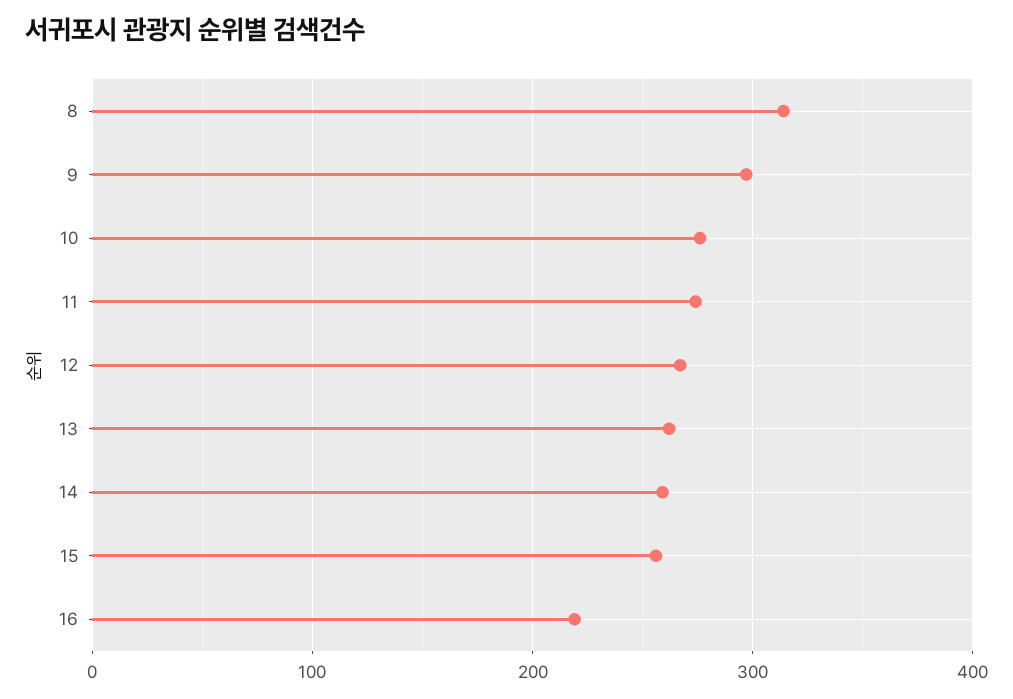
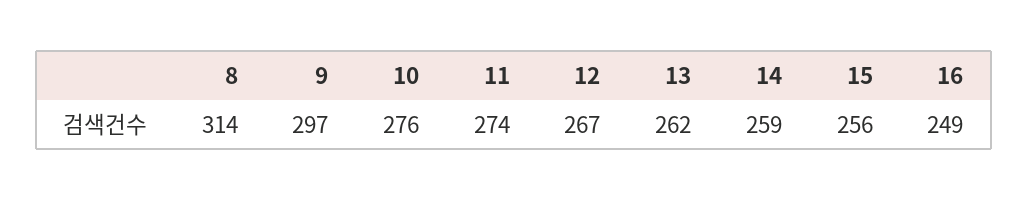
  {
    "8": 314,
    "9": 297,
    "10": 276,
    "11": 274,
    "12": 267,
    "13": 262,
    "14": 259,
    "15": 256,
-   "16": 220
+   "16": 249
  }

